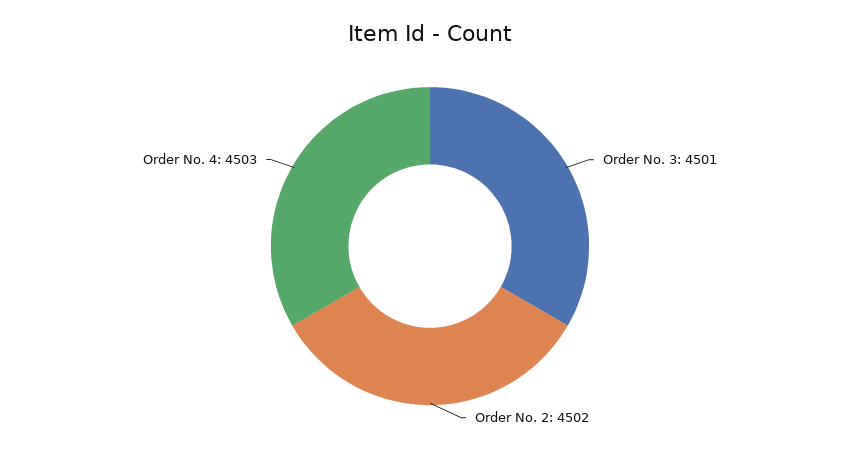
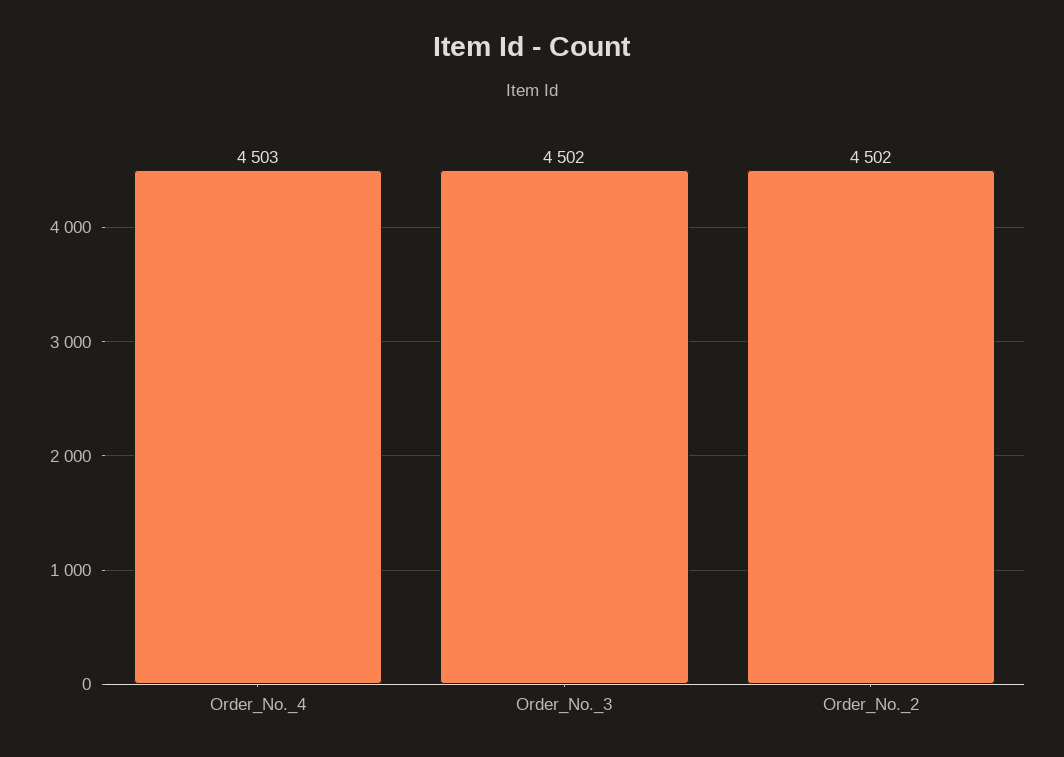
  {
-   "Order No. 3": 4501,
+   "Order No. 3": 4502,
    "Order No. 2": 4502,
    "Order No. 4": 4503
  }

